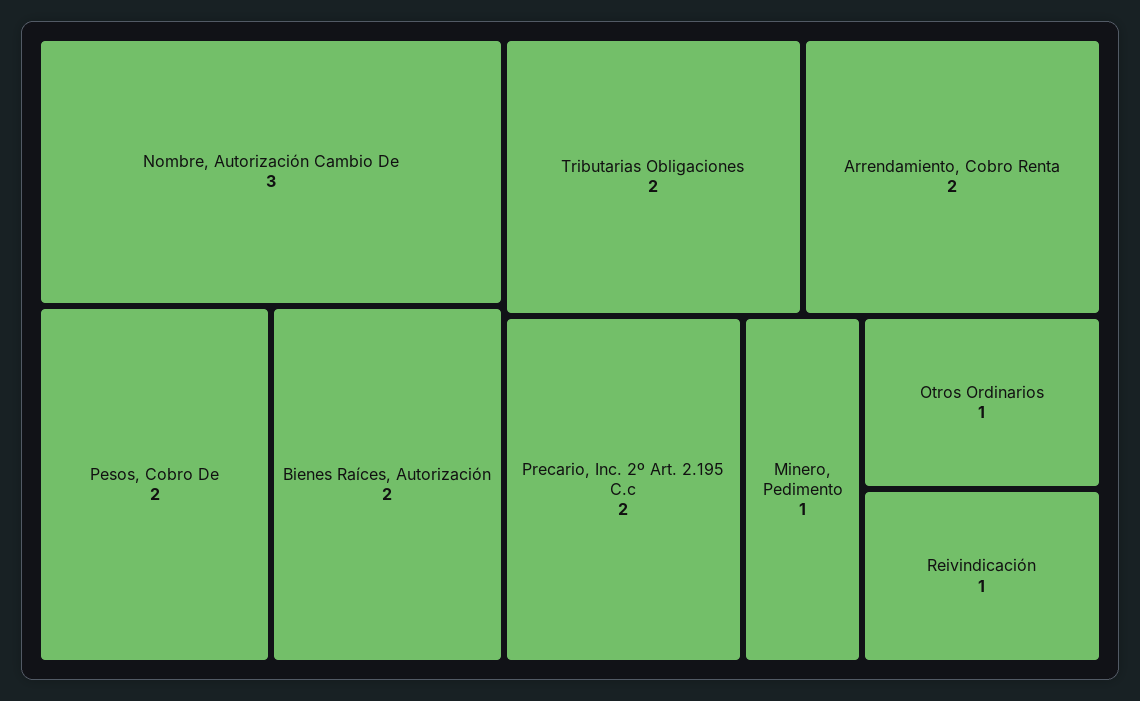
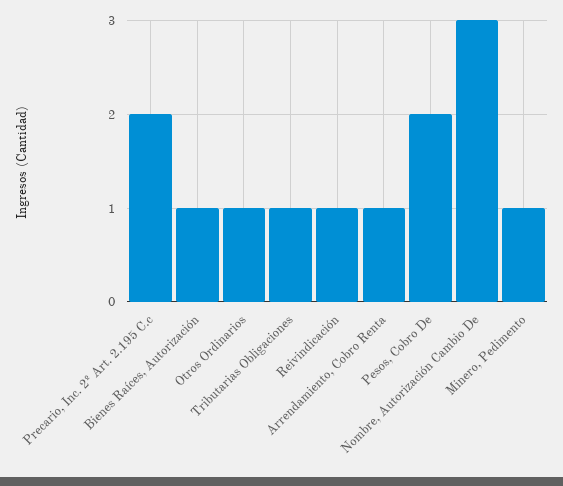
  {
    "Nombre, Autorización Cambio De": 3,
    "Pesos, Cobro De": 2,
-   "Bienes Raíces, Autorización": 2,
+   "Bienes Raíces, Autorización": 1,
-   "Tributarias Obligaciones": 2,
+   "Tributarias Obligaciones": 1,
-   "Arrendamiento, Cobro Renta": 2,
+   "Arrendamiento, Cobro Renta": 1,
    "Precario, Inc. 2º Art. 2.195 C.c": 2,
    "Minero, Pedimento": 1,
    "Otros Ordinarios": 1,
    "Reivindicación": 1
  }

